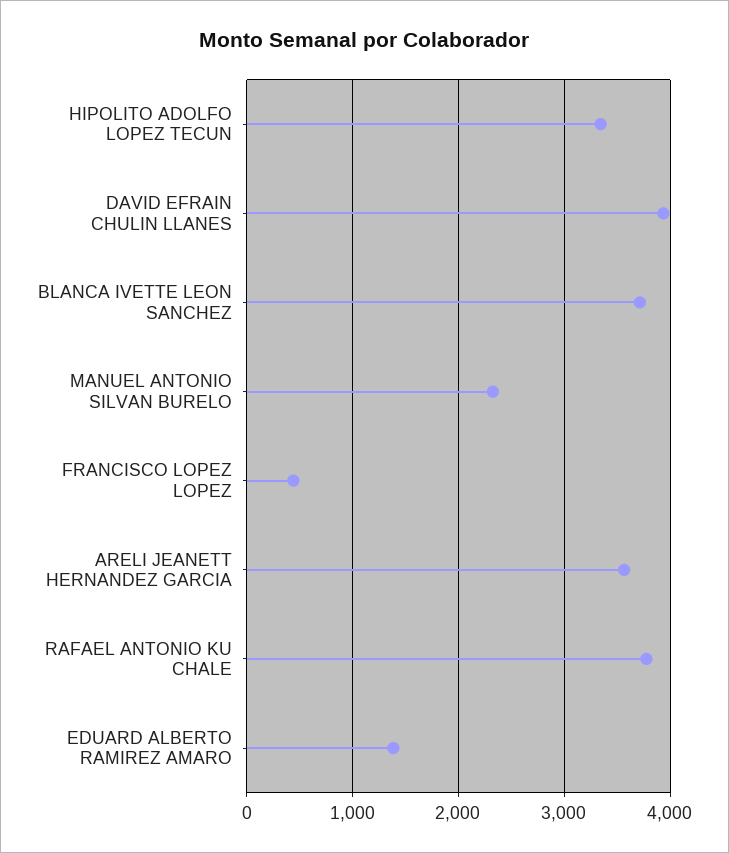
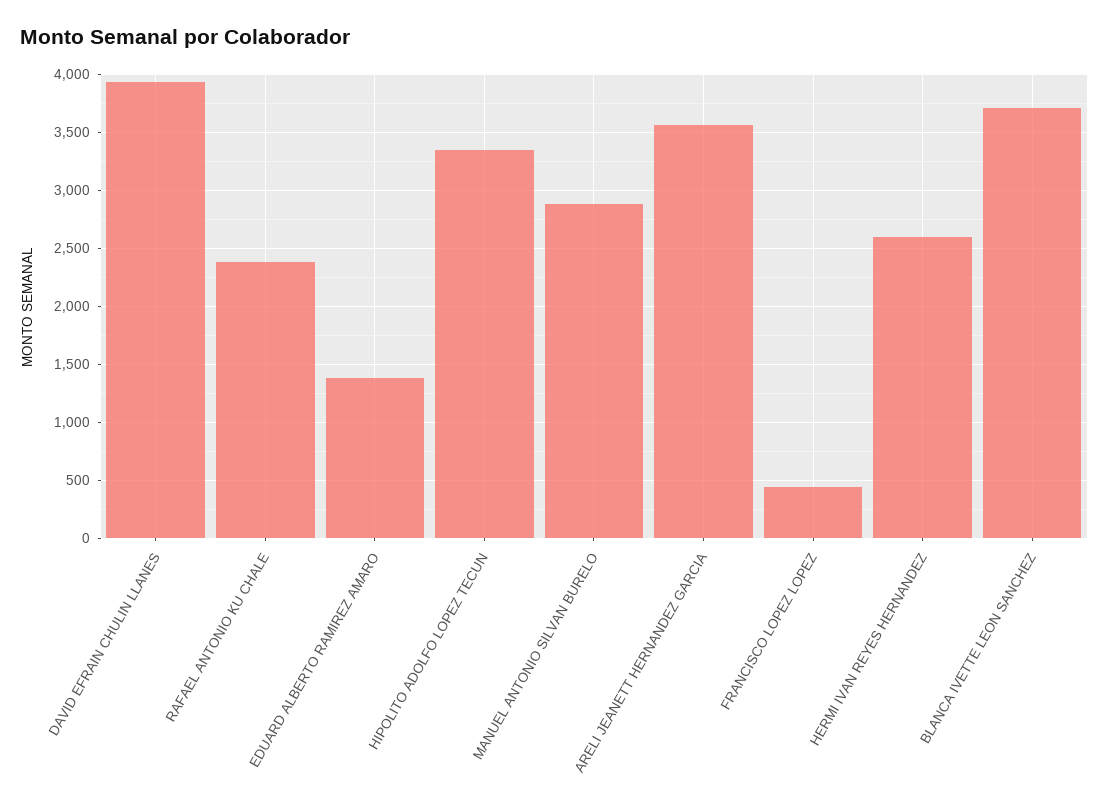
  {
    "HIPOLITO ADOLFO LOPEZ TECUN": 3300,
    "DAVID EFRAIN CHULIN LLANES": 3900,
    "BLANCA IVETTE LEON SANCHEZ": 3700,
-   "MANUEL ANTONIO SILVAN BURELO": 2300,
+   "MANUEL ANTONIO SILVAN BURELO": 2900,
    "FRANCISCO LOPEZ LOPEZ": 400,
    "ARELI JEANETT HERNANDEZ GARCIA": 3600,
-   "RAFAEL ANTONIO KU CHALE": 3800,
+   "RAFAEL ANTONIO KU CHALE": 2400,
-   "EDUARD ALBERTO RAMIREZ AMARO": 1400
+   "EDUARD ALBERTO RAMIREZ AMARO": 1400,
+   "HERMI IVAN REYES HERNANDEZ": 2600
  }

